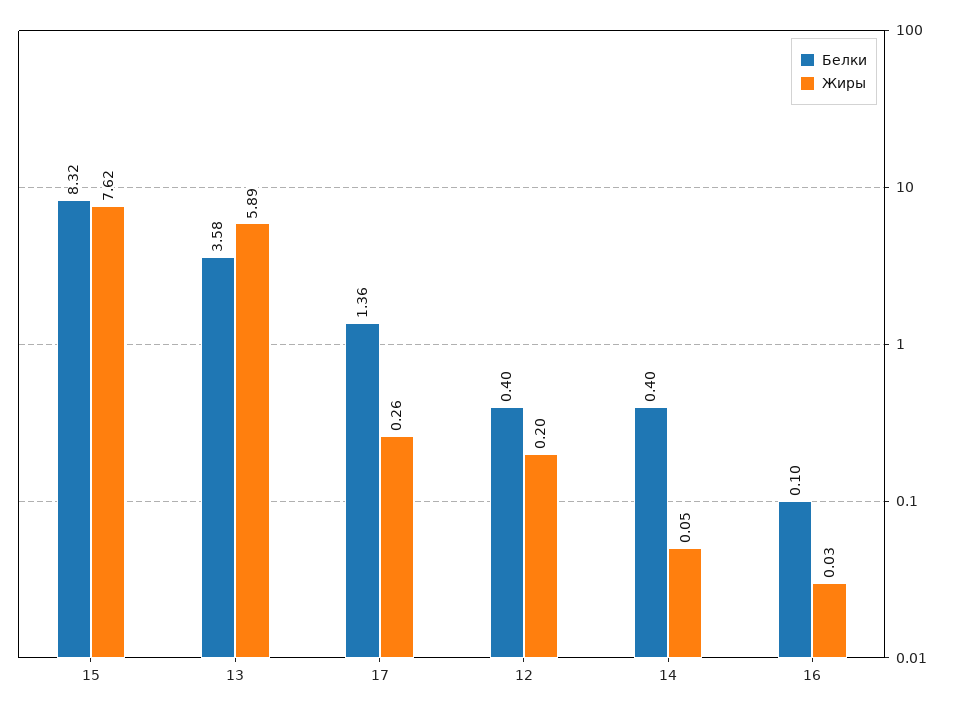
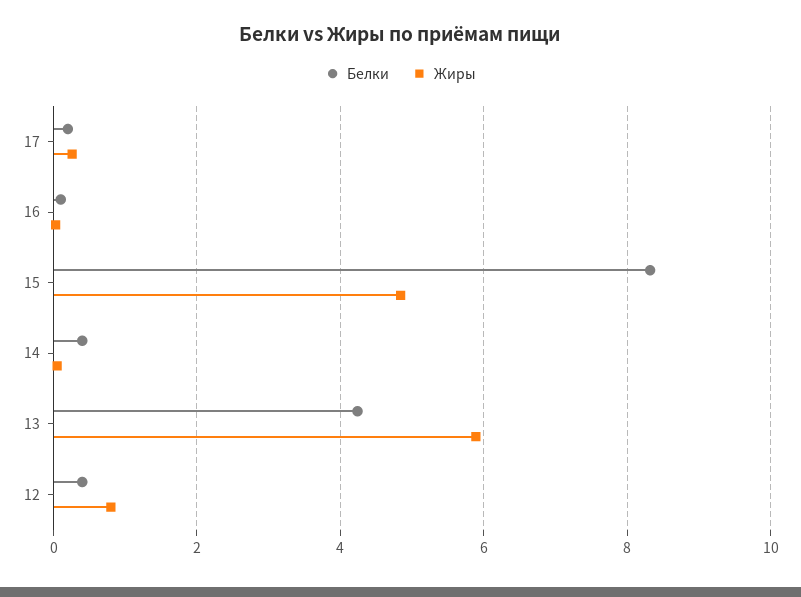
  {
    "Белки": {
      "15": 8.32,
-     "13": 3.58,
+     "13": 4.2,
-     "17": 1.36,
+     "17": 0.2,
      "12": 0.4,
      "14": 0.4,
      "16": 0.1
    },
    "Жиры": {
-     "15": 7.62,
+     "15": 4.8,
      "13": 5.89,
      "17": 0.26,
-     "12": 0.2,
+     "12": 0.8,
      "14": 0.05,
      "16": 0.03
    }
  }

